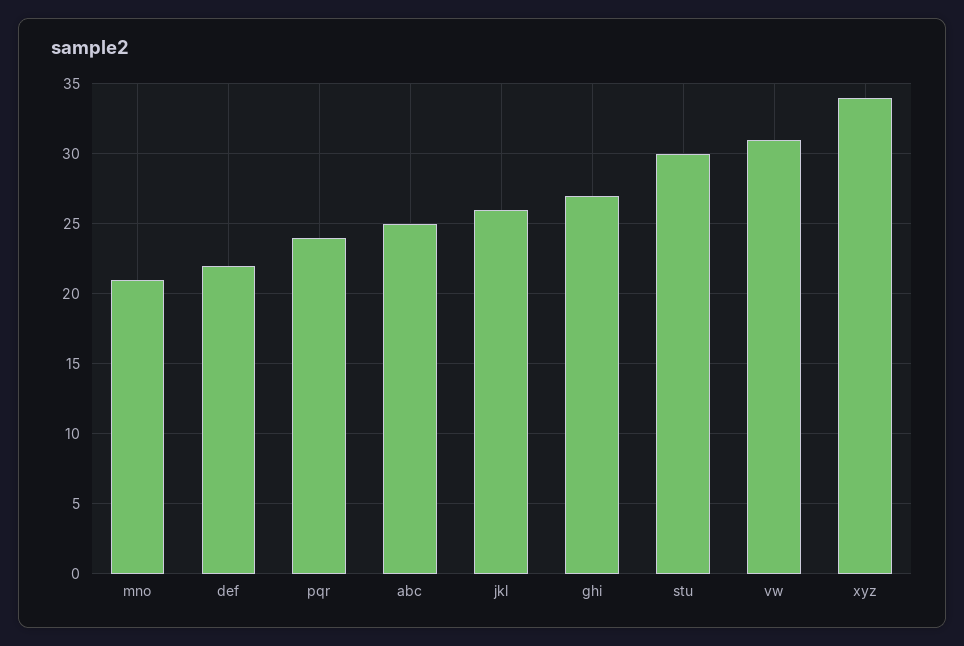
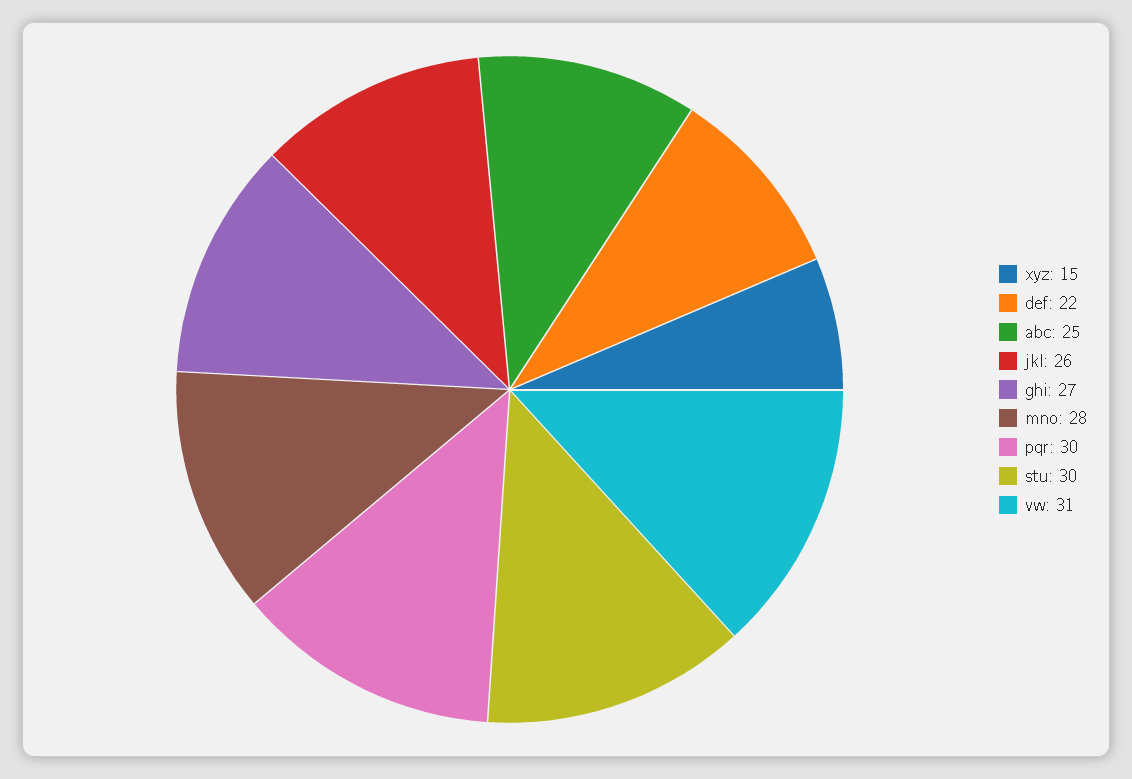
  {
-   "mno": 21,
+   "mno": 28,
    "def": 22,
-   "pqr": 24,
+   "pqr": 30,
    "abc": 25,
    "jkl": 26,
    "ghi": 27,
    "stu": 30,
    "vw": 31,
-   "xyz": 34
+   "xyz": 15
  }

